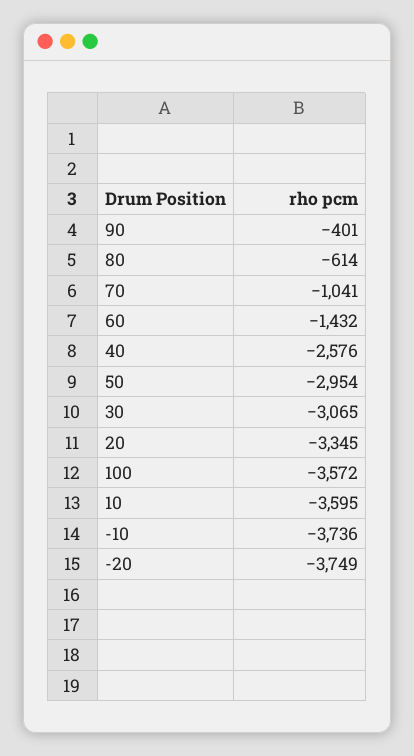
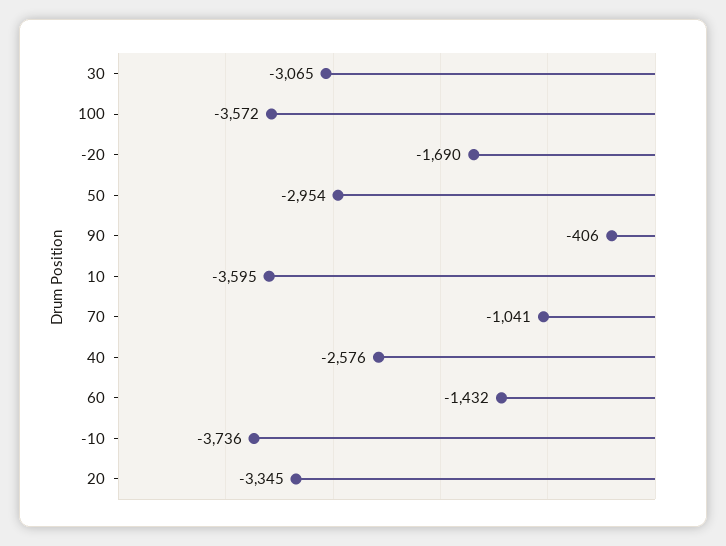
  {
-   "90": -401,
+   "90": -406,
-   "80": -614,
    "70": -1041,
    "60": -1432,
    "40": -2576,
    "50": -2954,
    "30": -3065,
    "20": -3345,
    "100": -3572,
    "10": -3595,
    "-10": -3736,
-   "-20": -3749
+   "-20": -1690
  }

